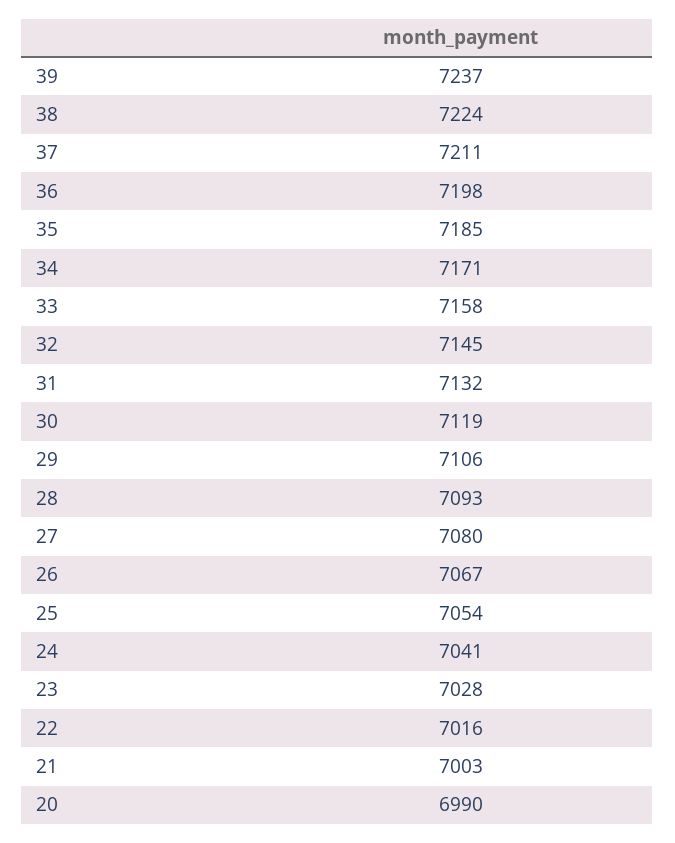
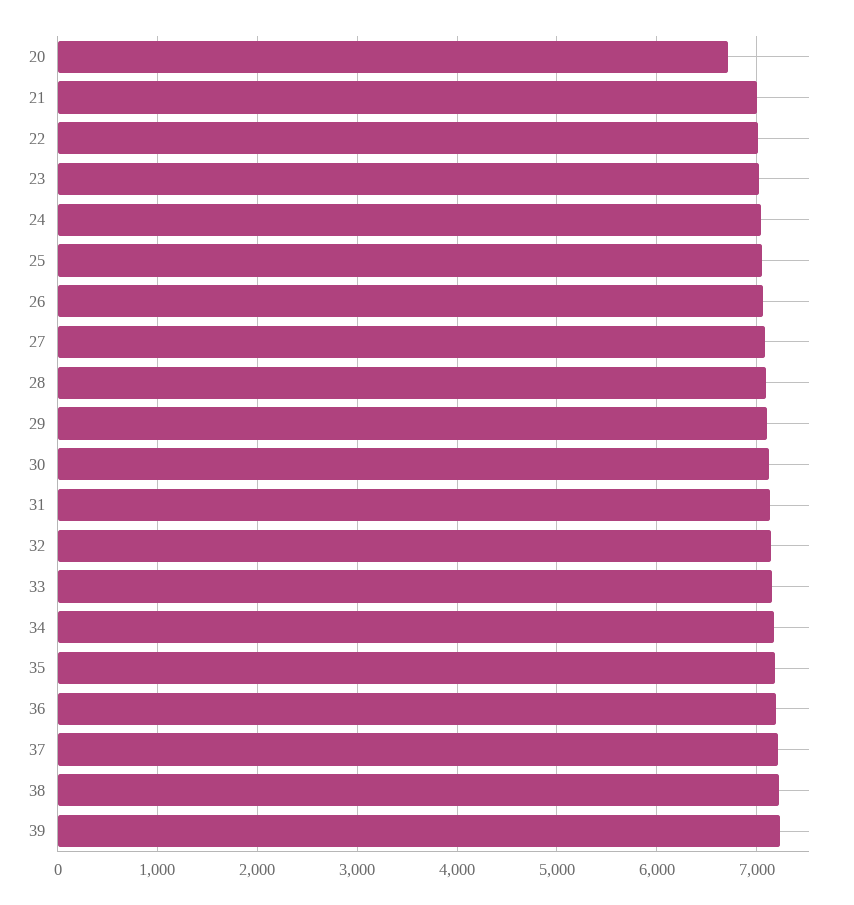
  {
    "39": 7237,
    "38": 7224,
    "37": 7211,
    "36": 7198,
    "35": 7185,
    "34": 7171,
    "33": 7158,
    "32": 7145,
    "31": 7132,
    "30": 7119,
    "29": 7106,
    "28": 7093,
    "27": 7080,
    "26": 7067,
    "25": 7054,
    "24": 7041,
    "23": 7028,
    "22": 7016,
    "21": 7003,
-   "20": 6990
+   "20": 6700
  }

